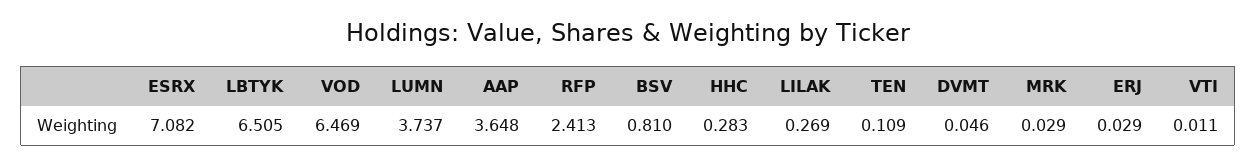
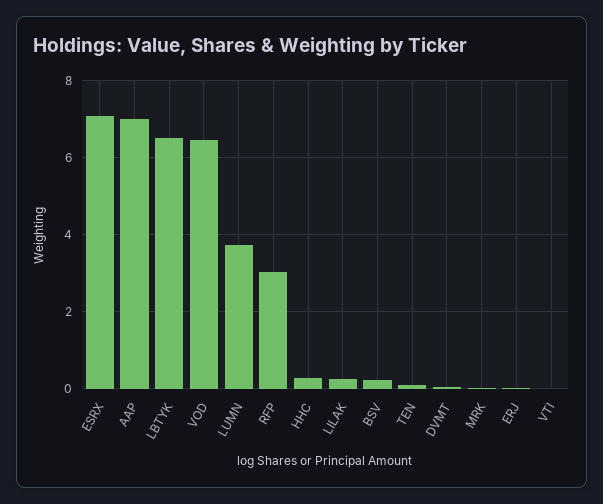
  {
    "ESRX": 7.082,
    "LBTYK": 6.505,
    "VOD": 6.469,
    "LUMN": 3.737,
-   "AAP": 3.648,
+   "AAP": 7,
-   "RFP": 2.413,
+   "RFP": 3,
-   "BSV": 0.81,
+   "BSV": 0.2,
    "HHC": 0.283,
    "LILAK": 0.269,
    "TEN": 0.109,
    "DVMT": 0.046,
    "MRK": 0.029,
    "ERJ": 0.029,
    "VTI": 0.011
  }

